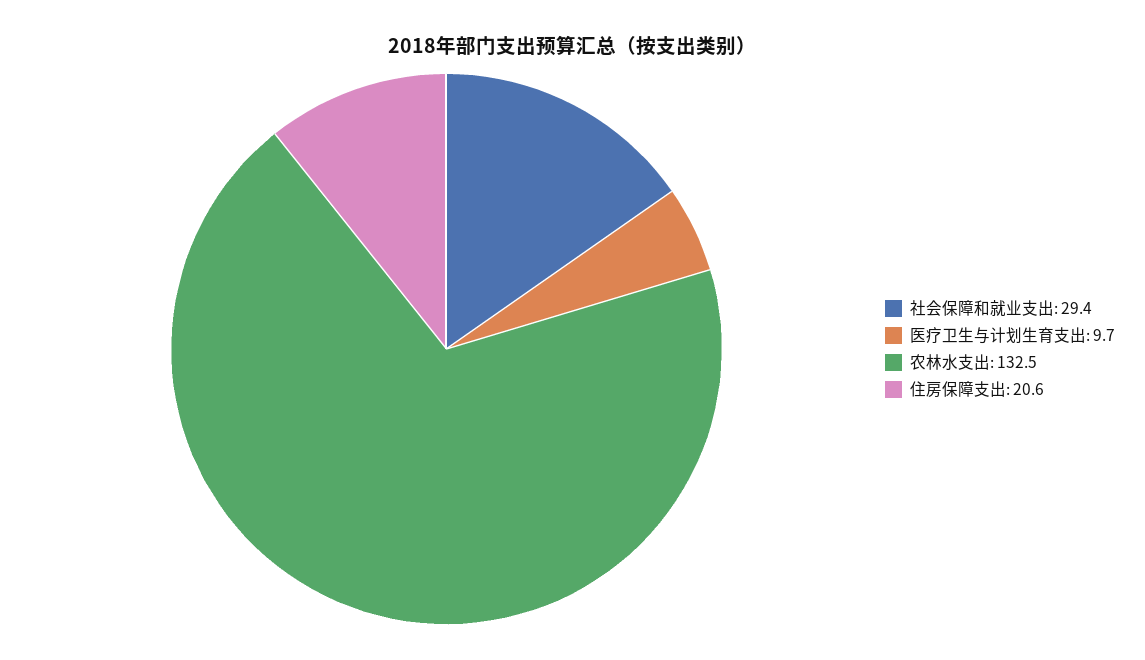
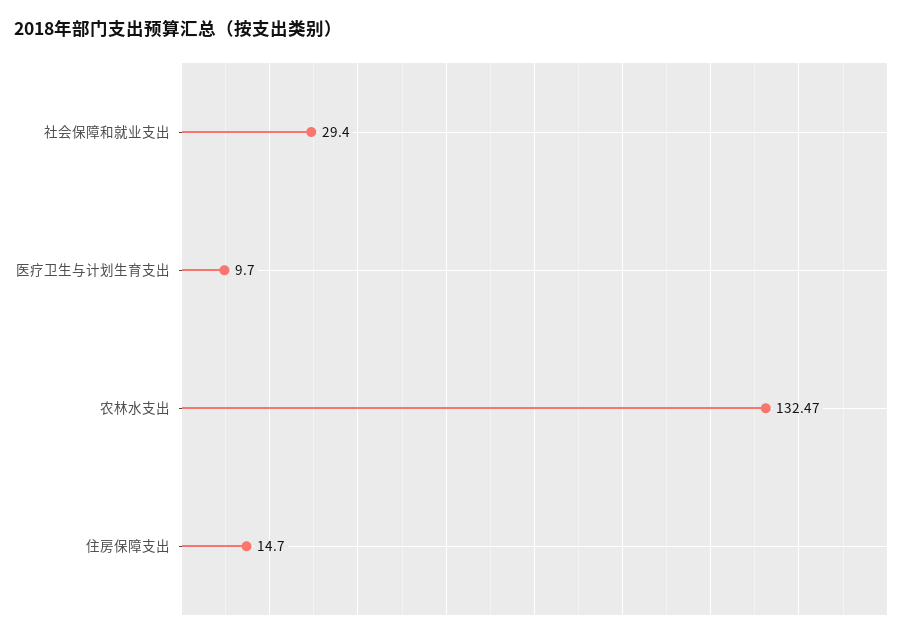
  {
    "社会保障和就业支出": 29.4,
    "医疗卫生与计划生育支出": 9.7,
    "农林水支出": 132.47,
-   "住房保障支出": 20.6
+   "住房保障支出": 14.7
  }

